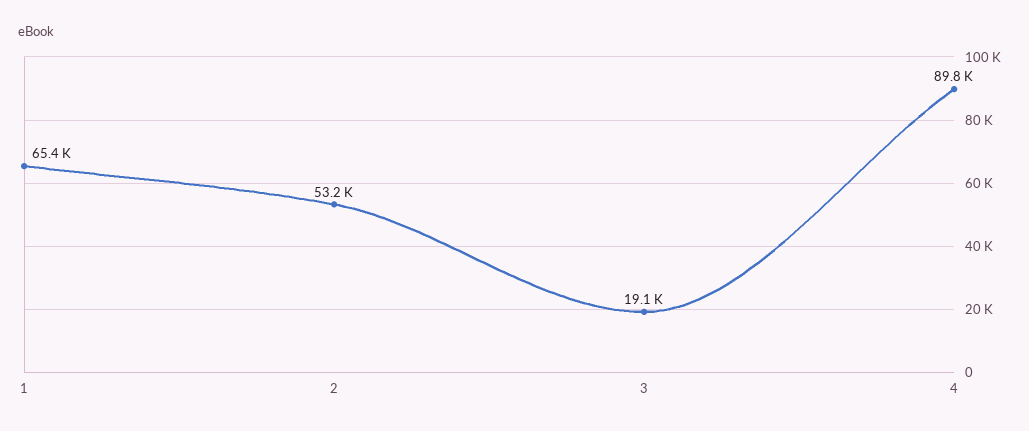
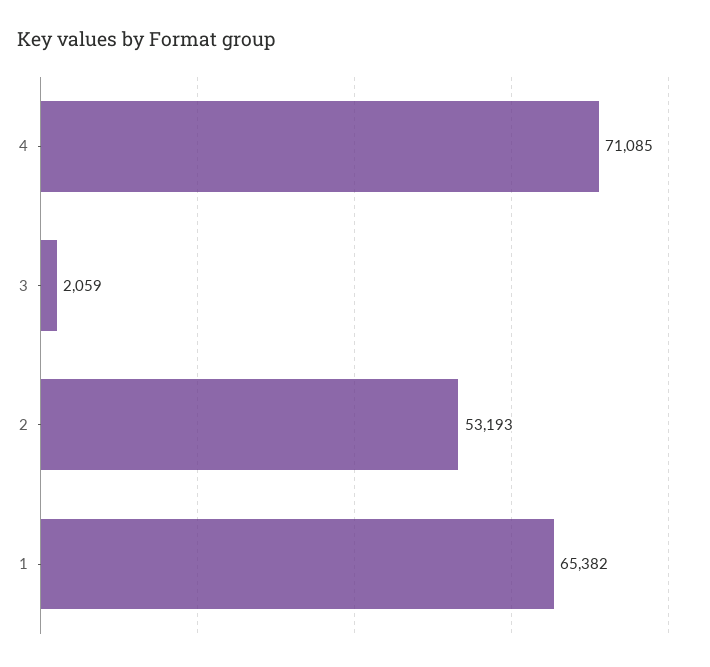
  {
    "1": 65382,
    "2": 53193,
-   "3": 19100,
+   "3": 2059,
-   "4": 89800
+   "4": 71085
  }

